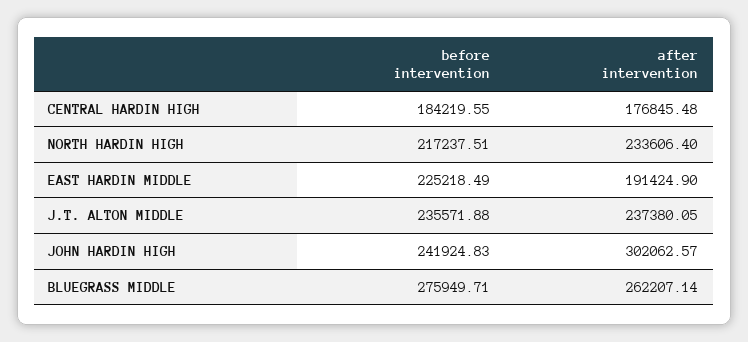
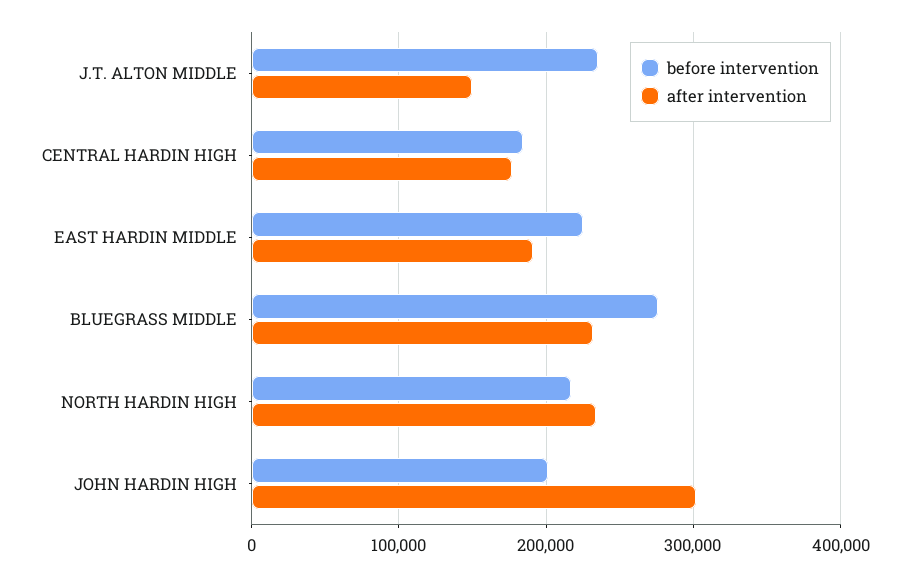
  {
    "before intervention": {
      "CENTRAL HARDIN HIGH": 184219.55,
      "NORTH HARDIN HIGH": 217237.51,
      "EAST HARDIN MIDDLE": 225218.49,
      "J.T. ALTON MIDDLE": 235571.88,
-     "JOHN HARDIN HIGH": 241924.83,
+     "JOHN HARDIN HIGH": 200000,
      "BLUEGRASS MIDDLE": 275949.71
    },
    "after intervention": {
      "CENTRAL HARDIN HIGH": 176845.48,
      "NORTH HARDIN HIGH": 233606.4,
      "EAST HARDIN MIDDLE": 191424.9,
-     "J.T. ALTON MIDDLE": 237380.05,
+     "J.T. ALTON MIDDLE": 150000,
      "JOHN HARDIN HIGH": 302062.57,
-     "BLUEGRASS MIDDLE": 262207.14
+     "BLUEGRASS MIDDLE": 230000
    }
  }

